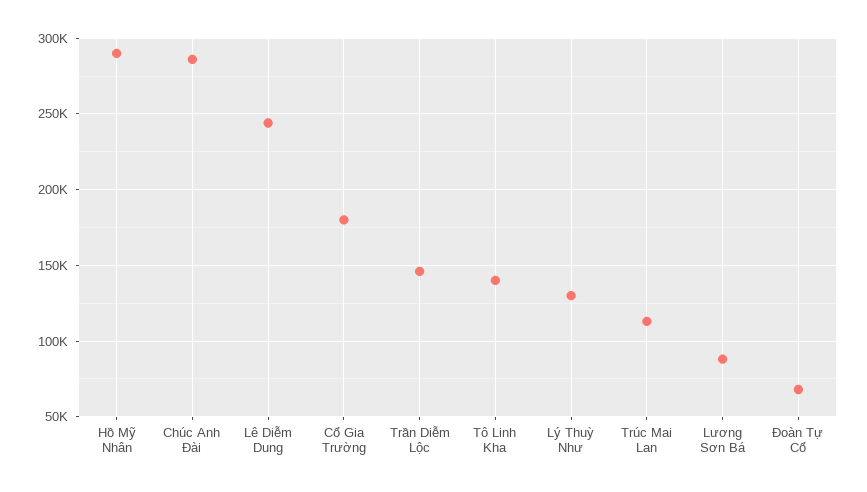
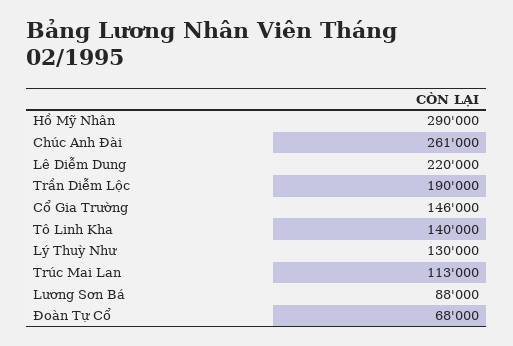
  {
    "Hồ Mỹ Nhân": 290000,
-   "Chúc Anh Đài": 285000,
+   "Chúc Anh Đài": 261000,
-   "Lê Diễm Dung": 245000,
+   "Lê Diễm Dung": 220000,
-   "Cổ Gia Trường": 180000,
+   "Cổ Gia Trường": 146000,
-   "Trần Diễm Lộc": 145000,
+   "Trần Diễm Lộc": 190000,
    "Tô Linh Kha": 140000,
    "Lý Thuỳ Như": 130000,
    "Trúc Mai Lan": 113000,
    "Lương Sơn Bá": 88000,
    "Đoàn Tự Cổ": 68000
  }

